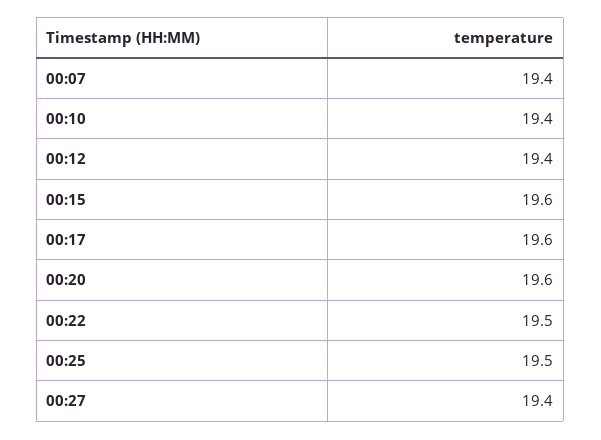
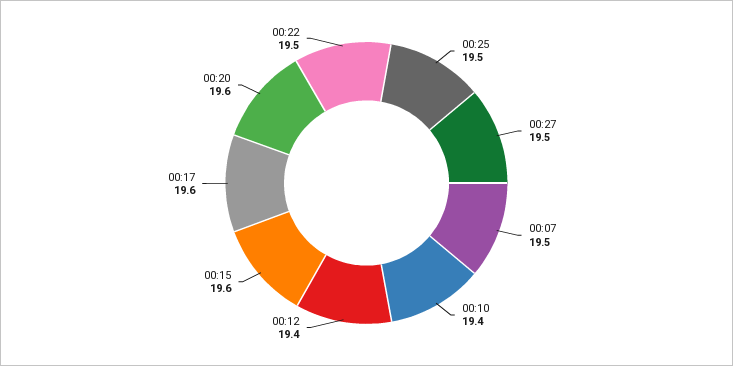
  {
-   "00:07": 19.4,
+   "00:07": 19.5,
    "00:10": 19.4,
    "00:12": 19.4,
    "00:15": 19.6,
    "00:17": 19.6,
    "00:20": 19.6,
    "00:22": 19.5,
    "00:25": 19.5,
-   "00:27": 19.4
+   "00:27": 19.5
  }

